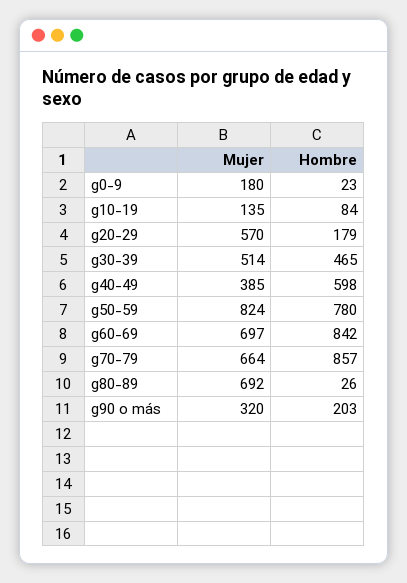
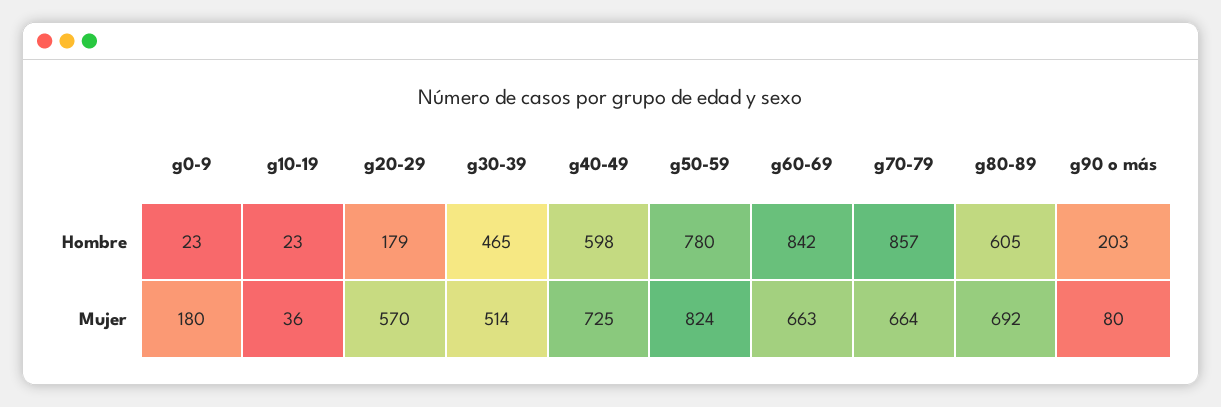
  {
    "Mujer": {
      "g0-9": 180,
-     "g10-19": 135,
+     "g10-19": 36,
      "g20-29": 570,
      "g30-39": 514,
-     "g40-49": 385,
+     "g40-49": 725,
      "g50-59": 824,
-     "g60-69": 697,
+     "g60-69": 663,
      "g70-79": 664,
      "g80-89": 692,
-     "g90 o más": 320
+     "g90 o más": 80
    },
    "Hombre": {
      "g0-9": 23,
-     "g10-19": 84,
+     "g10-19": 23,
      "g20-29": 179,
      "g30-39": 465,
      "g40-49": 598,
      "g50-59": 780,
      "g60-69": 842,
      "g70-79": 857,
-     "g80-89": 26,
+     "g80-89": 605,
      "g90 o más": 203
    }
  }

